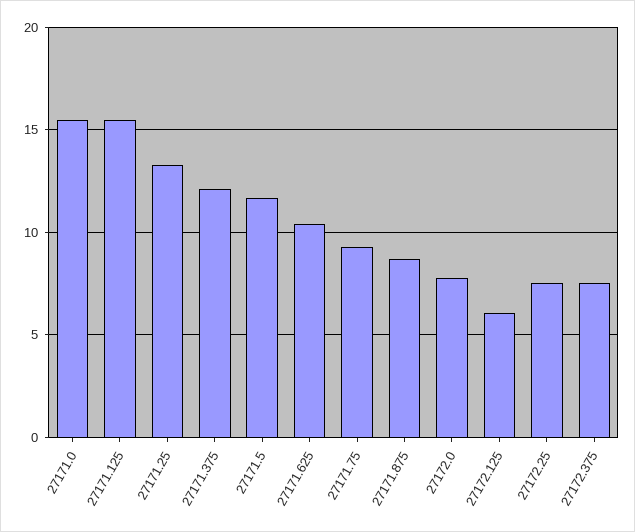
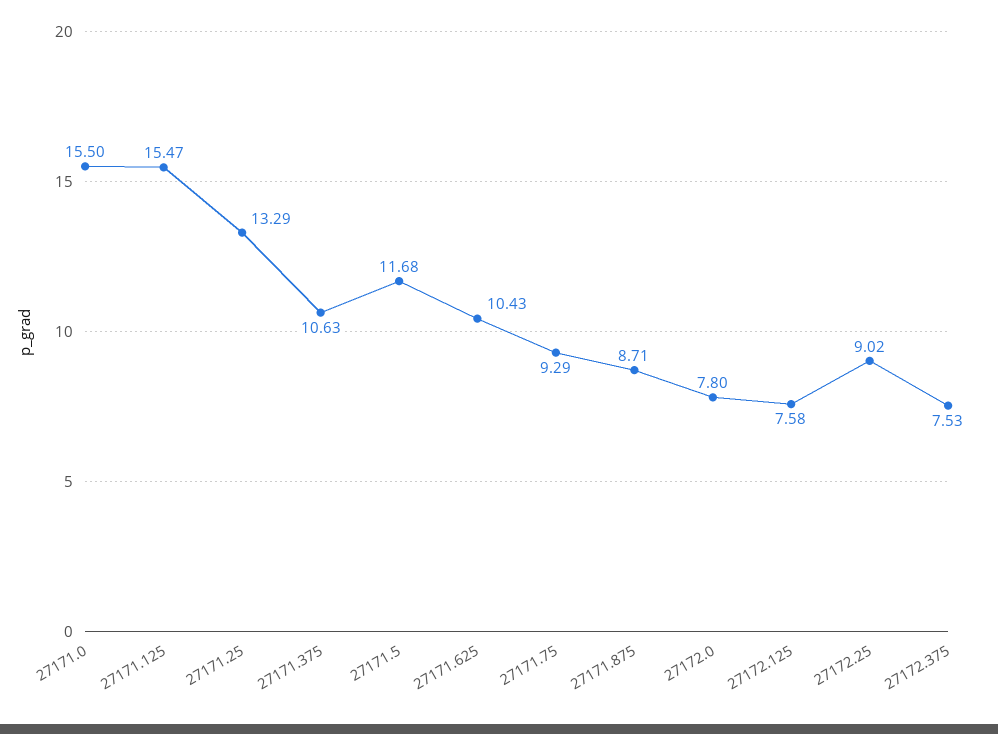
  {
    "27171.0": 15.5,
    "27171.125": 15.47,
    "27171.25": 13.29,
-   "27171.375": 12,
+   "27171.375": 10.63,
    "27171.5": 11.68,
    "27171.625": 10.43,
    "27171.75": 9.29,
    "27171.875": 8.71,
    "27172.0": 7.8,
-   "27172.125": 6,
+   "27172.125": 7.58,
-   "27172.25": 7.5,
+   "27172.25": 9.02,
    "27172.375": 7.53
  }

